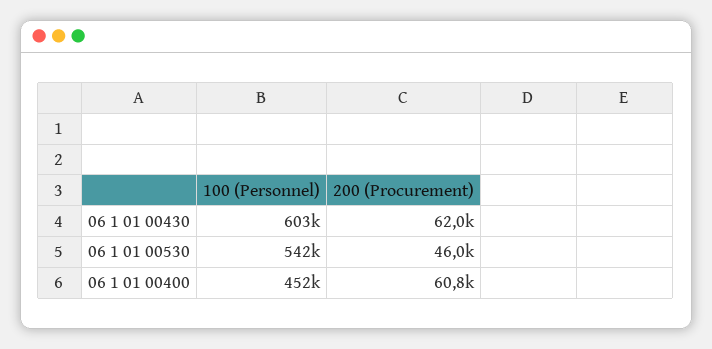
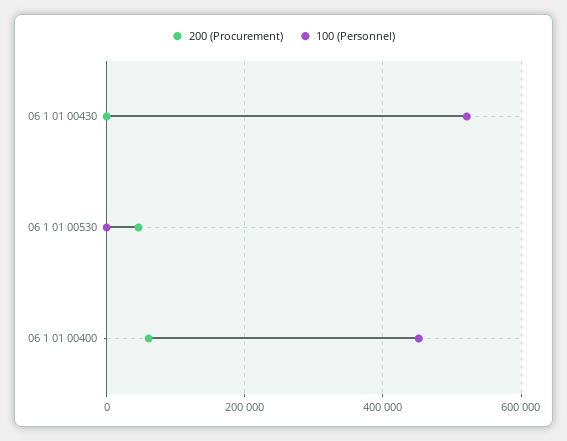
  {
    "100 (Personnel)": {
-     "06 1 01 00430": 603000,
+     "06 1 01 00430": 520000,
-     "06 1 01 00530": 542000,
+     "06 1 01 00530": 0,
      "06 1 01 00400": 452000
    },
    "200 (Procurement)": {
-     "06 1 01 00430": 62000,
+     "06 1 01 00430": 0,
      "06 1 01 00530": 46000,
      "06 1 01 00400": 60800
    }
  }

